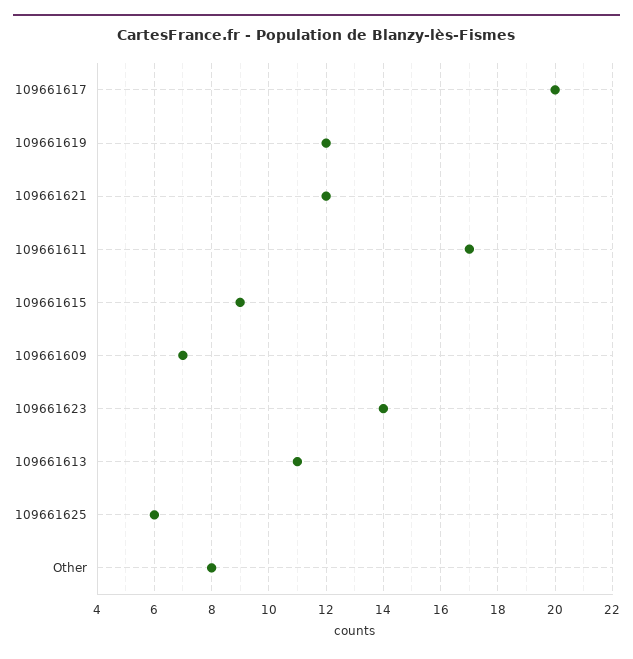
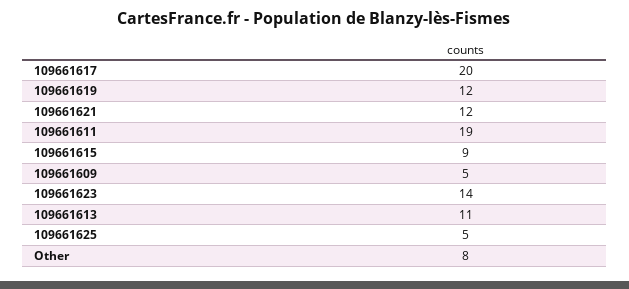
  {
    "109661617": 20,
    "109661619": 12,
    "109661621": 12,
-   "109661611": 17,
+   "109661611": 19,
    "109661615": 9,
-   "109661609": 7,
+   "109661609": 5,
    "109661623": 14,
    "109661613": 11,
-   "109661625": 6,
+   "109661625": 5,
    "Other": 8
  }

